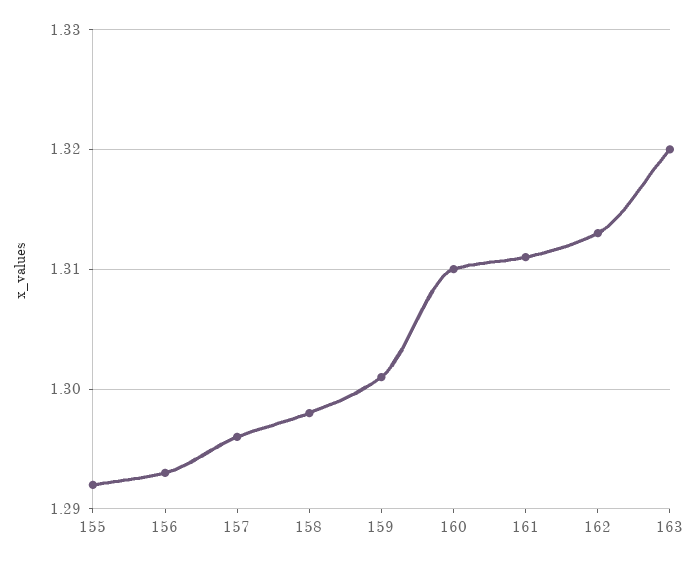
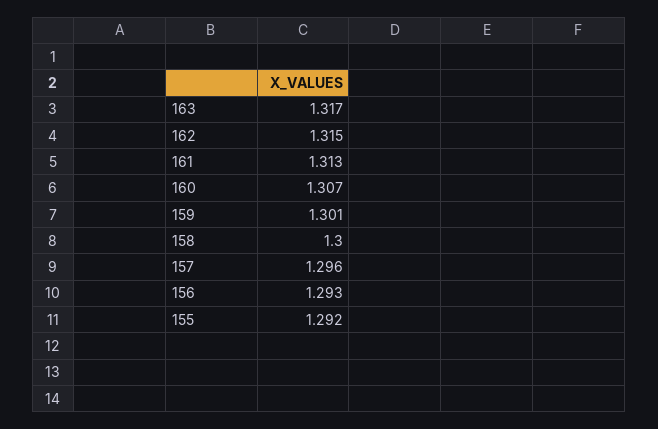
  {
    "155": 1.292,
    "156": 1.293,
    "157": 1.296,
-   "158": 1.298,
+   "158": 1.3,
    "159": 1.301,
-   "160": 1.31,
+   "160": 1.307,
-   "161": 1.311,
+   "161": 1.313,
-   "162": 1.313,
+   "162": 1.315,
-   "163": 1.32
+   "163": 1.317
  }

